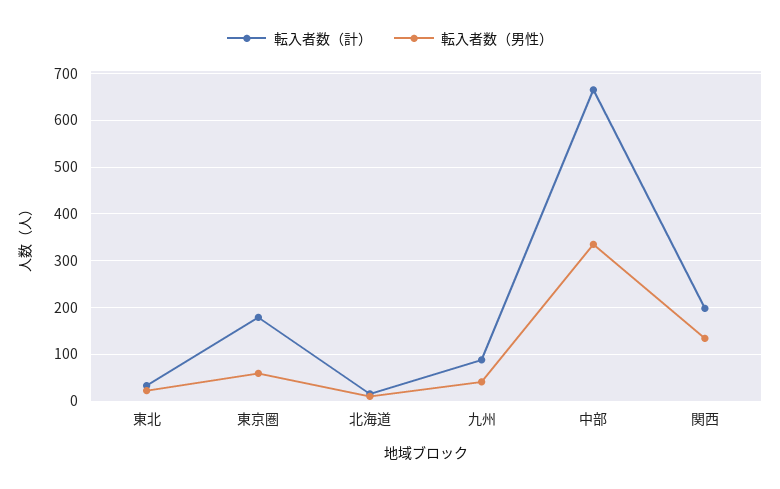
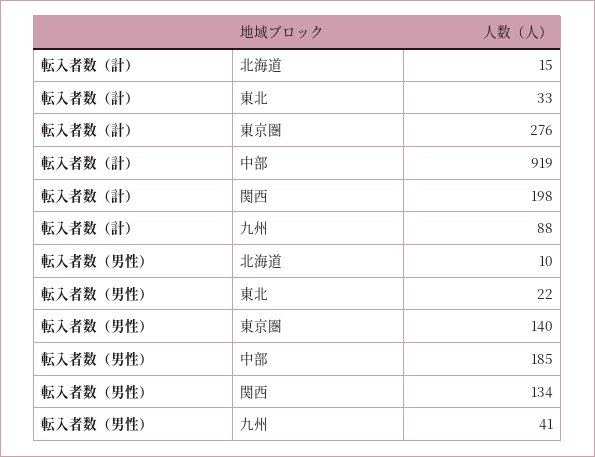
  {
    "転入者数（計）": {
      "東北": 33,
-     "東京圏": 180,
+     "東京圏": 276,
      "北海道": 15,
      "九州": 88,
-     "中部": 660,
+     "中部": 919,
      "関西": 198
    },
    "転入者数（男性）": {
      "東北": 22,
-     "東京圏": 60,
+     "東京圏": 140,
      "北海道": 10,
      "九州": 41,
-     "中部": 340,
+     "中部": 185,
      "関西": 134
    }
  }

